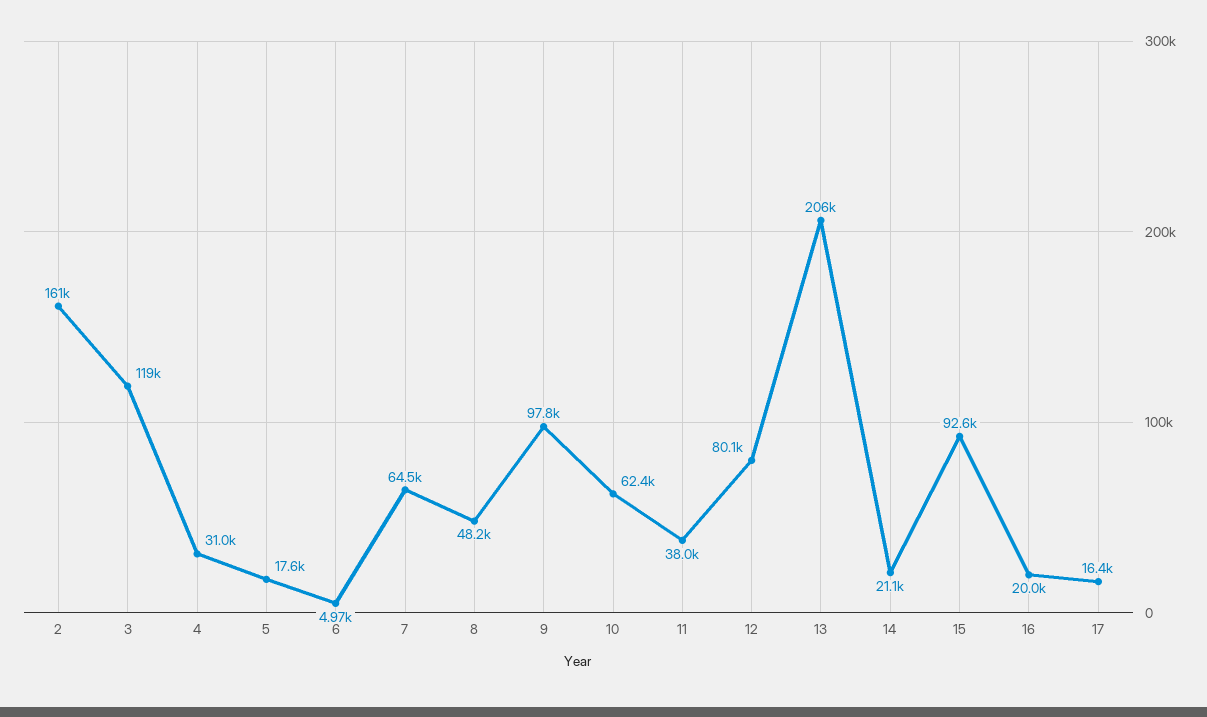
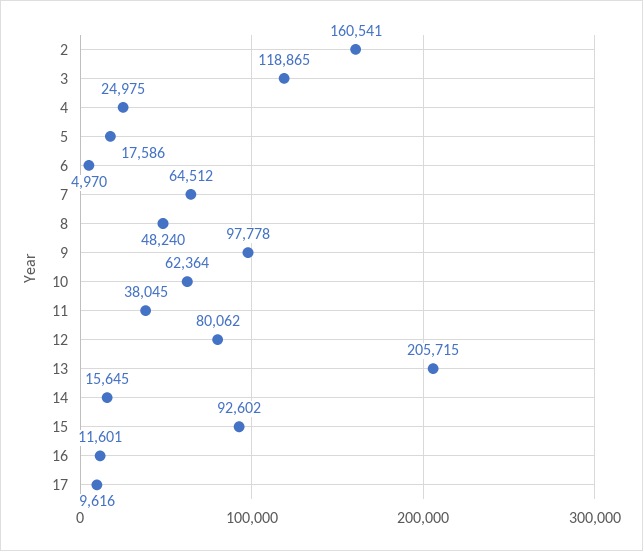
  {
    "2": 160541,
    "3": 118865,
-   "4": 31000,
+   "4": 24975,
    "5": 17586,
    "6": 4970,
    "7": 64512,
    "8": 48240,
    "9": 97778,
    "10": 62364,
    "11": 38045,
    "12": 80062,
    "13": 205715,
-   "14": 21100,
+   "14": 15645,
    "15": 92602,
-   "16": 20000,
+   "16": 11601,
-   "17": 16400
+   "17": 9616
  }

